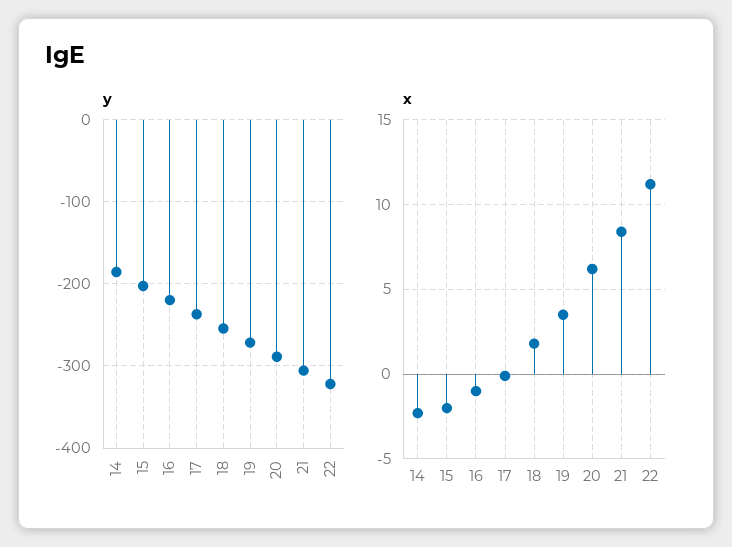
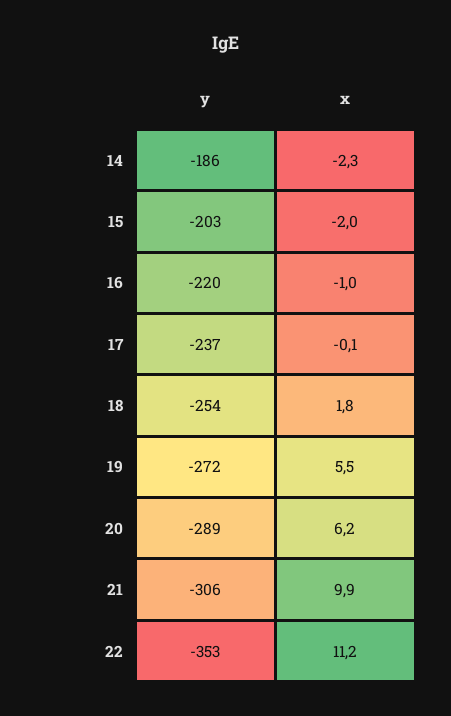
  {
    "y": {
      "14": -186,
      "15": -203,
      "16": -220,
      "17": -237,
      "18": -254,
      "19": -272,
      "20": -289,
      "21": -306,
-     "22": -320
+     "22": -353
    },
    "x": {
      "14": -2.3,
      "15": -2,
      "16": -1,
      "17": -0.1,
      "18": 1.8,
-     "19": 3.5,
+     "19": 5.5,
      "20": 6.2,
-     "21": 8.5,
+     "21": 9.9,
      "22": 11.2
    }
  }

